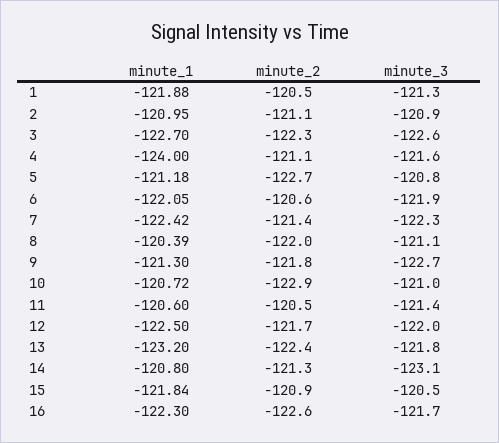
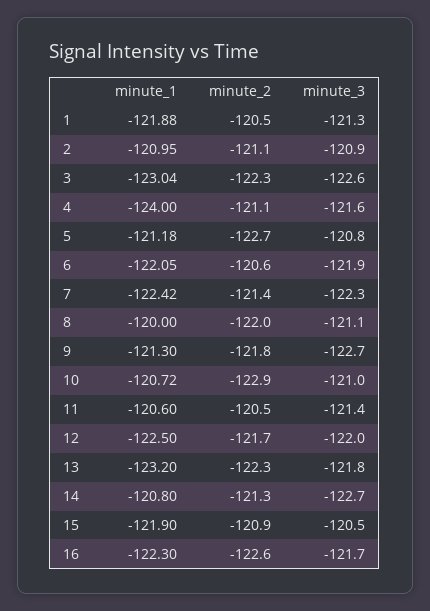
  {
    "minute_1": {
      "1": -121.88,
      "2": -120.95,
-     "3": -122.7,
+     "3": -123.04,
      "4": -124,
      "5": -121.18,
      "6": -122.05,
      "7": -122.42,
-     "8": -120.39,
+     "8": -120,
      "9": -121.3,
      "10": -120.72,
      "11": -120.6,
      "12": -122.5,
      "13": -123.2,
      "14": -120.8,
-     "15": -121.84,
+     "15": -121.9,
      "16": -122.3
    },
    "minute_2": {
      "1": -120.5,
      "2": -121.1,
      "3": -122.3,
      "4": -121.1,
      "5": -122.7,
      "6": -120.6,
      "7": -121.4,
      "8": -122,
      "9": -121.8,
      "10": -122.9,
      "11": -120.5,
      "12": -121.7,
-     "13": -122.4,
+     "13": -122.3,
      "14": -121.3,
      "15": -120.9,
      "16": -122.6
    },
    "minute_3": {
      "1": -121.3,
      "2": -120.9,
      "3": -122.6,
      "4": -121.6,
      "5": -120.8,
      "6": -121.9,
      "7": -122.3,
      "8": -121.1,
      "9": -122.7,
      "10": -121,
      "11": -121.4,
      "12": -122,
      "13": -121.8,
-     "14": -123.1,
+     "14": -122.7,
      "15": -120.5,
      "16": -121.7
    }
  }

